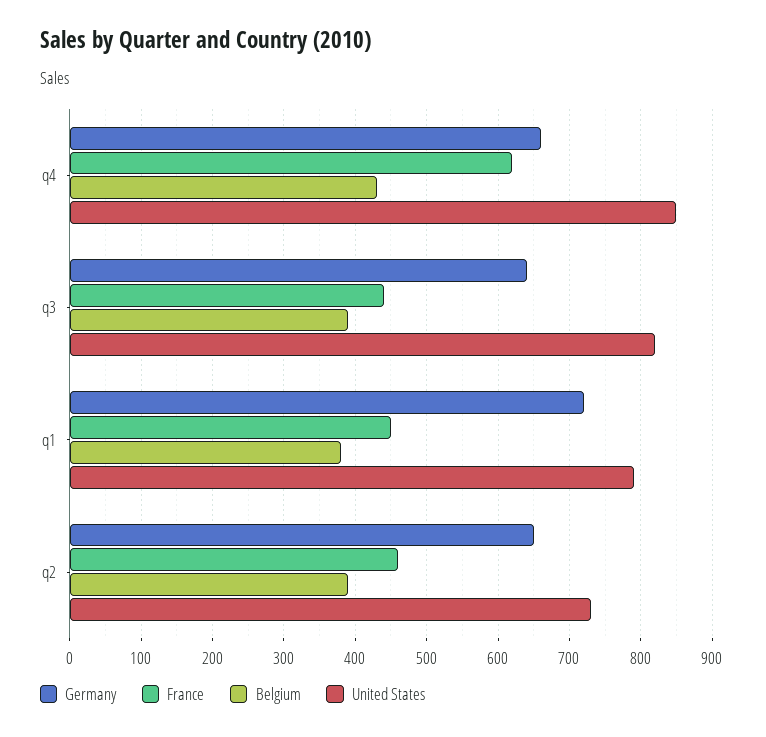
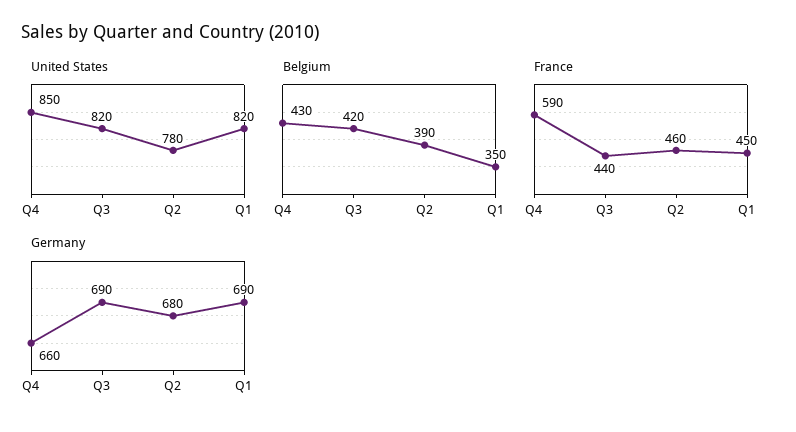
  {
    "Germany": {
      "q4": 660,
-     "q3": 640,
+     "q3": 690,
-     "q1": 720,
+     "q1": 690,
-     "q2": 650
+     "q2": 680
    },
    "France": {
-     "q4": 620,
+     "q4": 590,
      "q3": 440,
      "q1": 450,
      "q2": 460
    },
    "Belgium": {
      "q4": 430,
-     "q3": 390,
+     "q3": 420,
-     "q1": 380,
+     "q1": 350,
      "q2": 390
    },
    "United States": {
      "q4": 850,
      "q3": 820,
-     "q1": 790,
+     "q1": 820,
-     "q2": 730
+     "q2": 780
    }
  }

